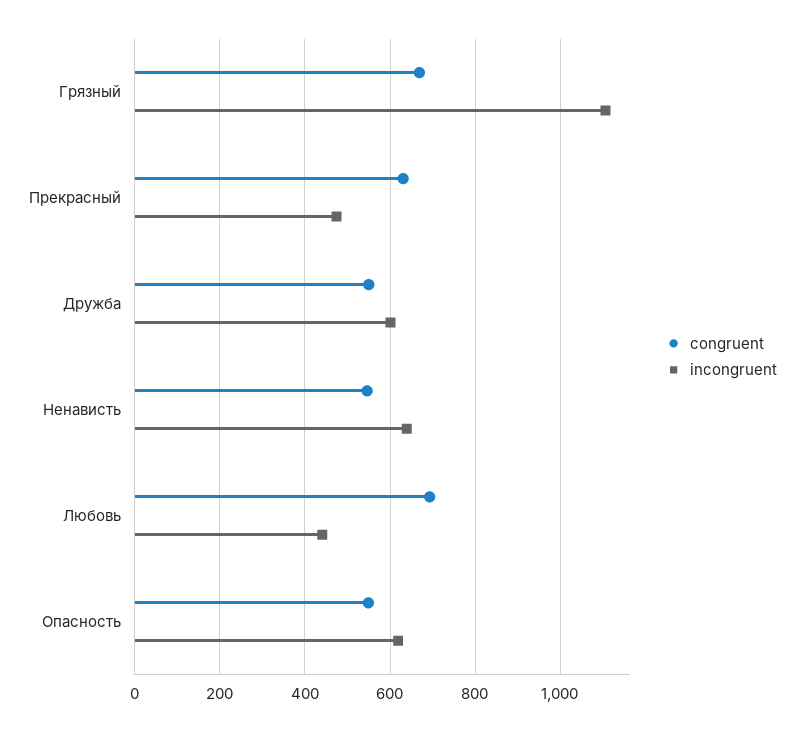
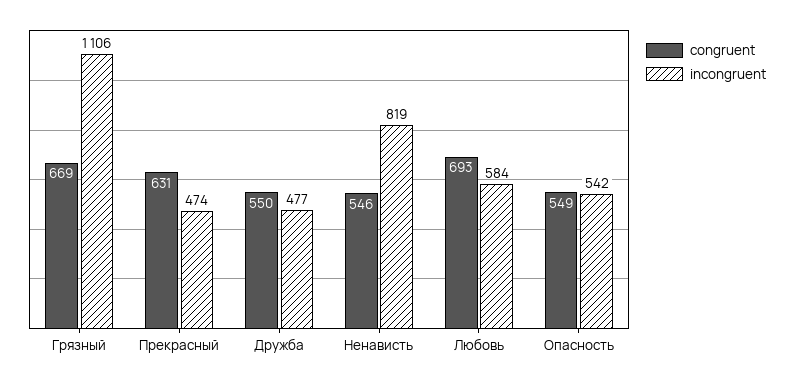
  {
    "congruent": {
      "Грязный": 669,
      "Прекрасный": 631,
      "Дружба": 550,
      "Ненависть": 546,
      "Любовь": 693,
      "Опасность": 549
    },
    "incongruent": {
      "Грязный": 1106,
      "Прекрасный": 474,
-     "Дружба": 600,
+     "Дружба": 477,
-     "Ненависть": 640,
+     "Ненависть": 819,
-     "Любовь": 440,
+     "Любовь": 584,
-     "Опасность": 620
+     "Опасность": 542
    }
  }

